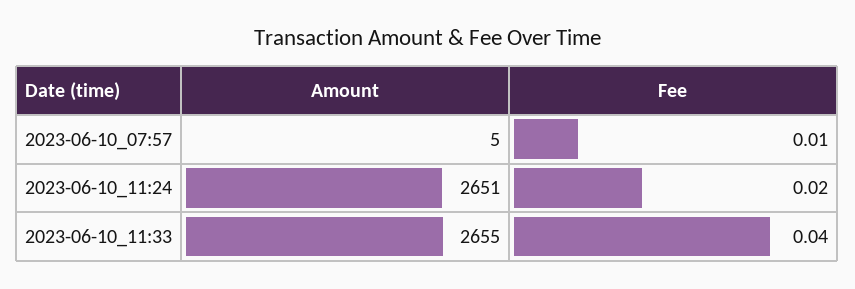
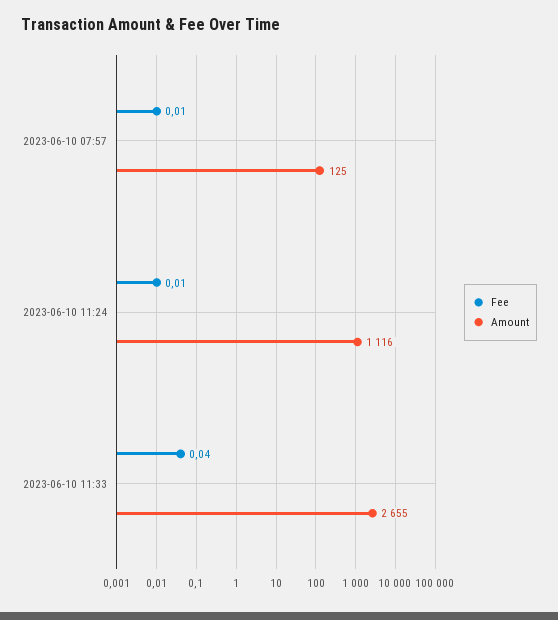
  {
    "Amount": {
-     "2023-06-10_07:57": 5,
+     "2023-06-10_07:57": 125,
-     "2023-06-10_11:24": 2651,
+     "2023-06-10_11:24": 1116,
      "2023-06-10_11:33": 2655
    },
    "Fee": {
      "2023-06-10_07:57": 0.01,
-     "2023-06-10_11:24": 0.02,
+     "2023-06-10_11:24": 0.01,
      "2023-06-10_11:33": 0.04
    }
  }

